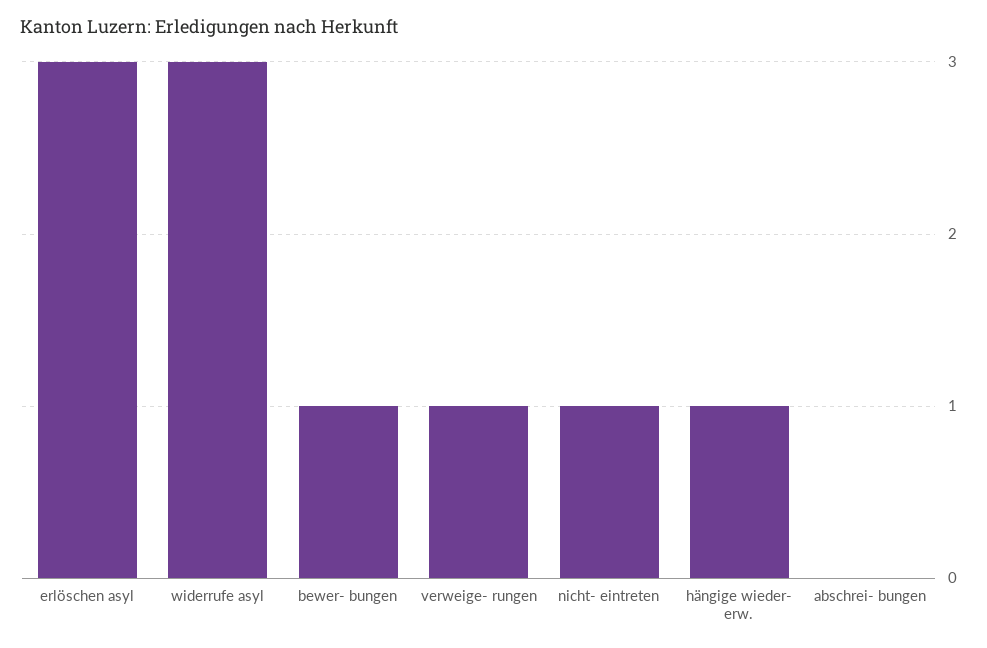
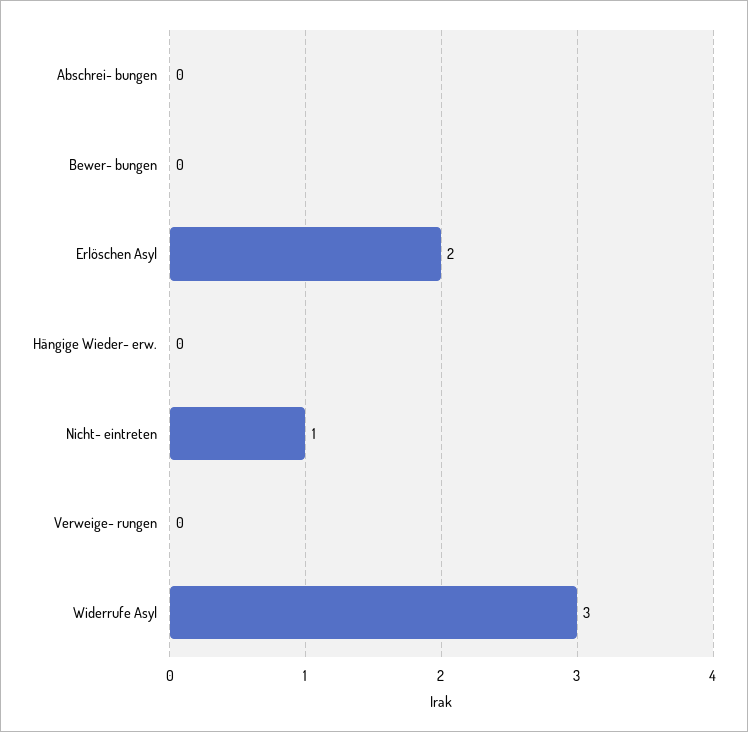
  {
-   "erlöschen asyl": 3,
+   "erlöschen asyl": 2,
    "widerrufe asyl": 3,
-   "bewer- bungen": 1,
+   "bewer- bungen": 0,
-   "verweige- rungen": 1,
+   "verweige- rungen": 0,
    "nicht- eintreten": 1,
-   "hängige wieder- erw.": 1,
+   "hängige wieder- erw.": 0,
    "abschrei- bungen": 0
  }

